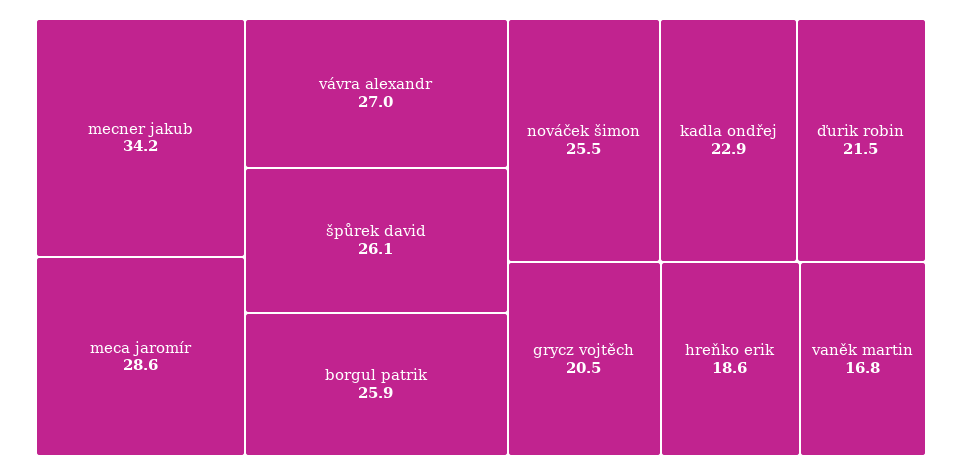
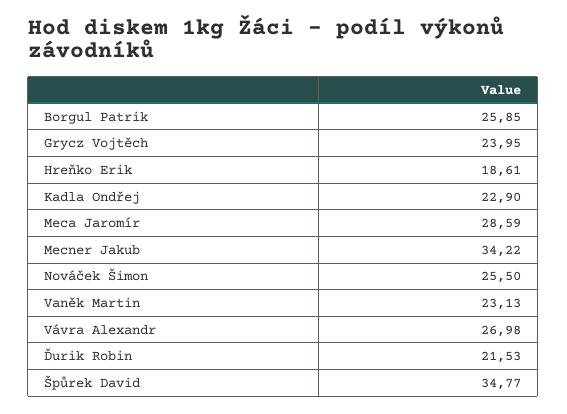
  {
    "mecner jakub": 34.22,
    "meca jaromír": 28.59,
    "vávra alexandr": 26.98,
-   "špůrek david": 26.1,
+   "špůrek david": 34.77,
    "borgul patrik": 25.85,
    "nováček šimon": 25.5,
    "kadla ondřej": 22.9,
    "ďurik robin": 21.53,
-   "grycz vojtěch": 20.5,
+   "grycz vojtěch": 23.95,
    "hreňko erik": 18.61,
-   "vaněk martin": 16.8
+   "vaněk martin": 23.13
  }

